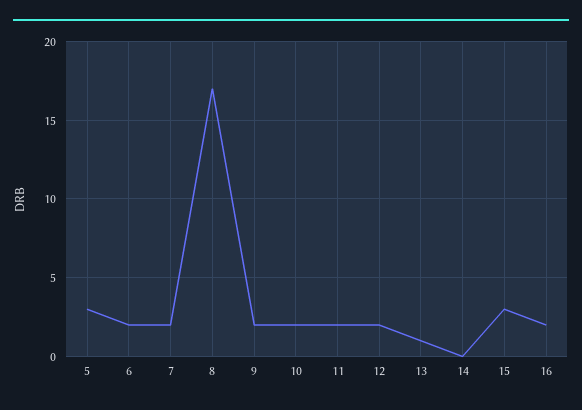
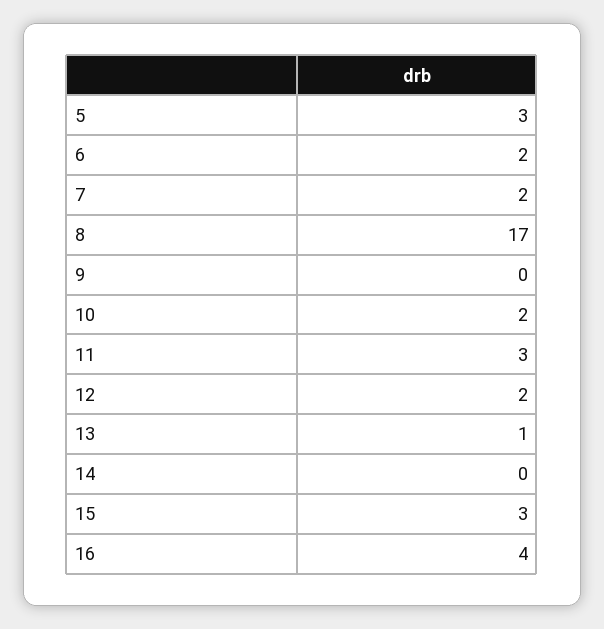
  {
    "5": 3,
    "6": 2,
    "7": 2,
    "8": 17,
-   "9": 2,
+   "9": 0,
    "10": 2,
-   "11": 2,
+   "11": 3,
    "12": 2,
    "13": 1,
    "14": 0,
    "15": 3,
-   "16": 2
+   "16": 4
  }

